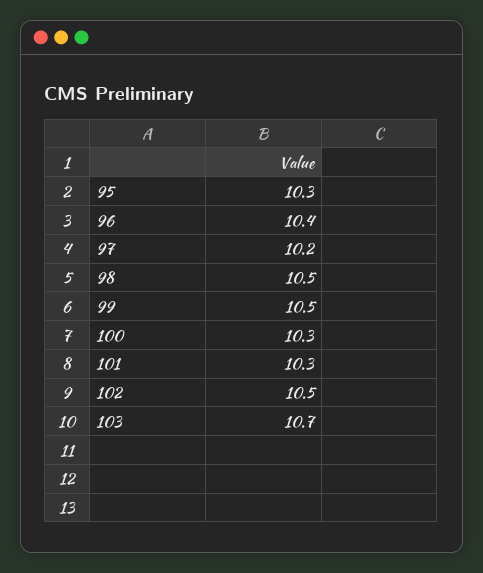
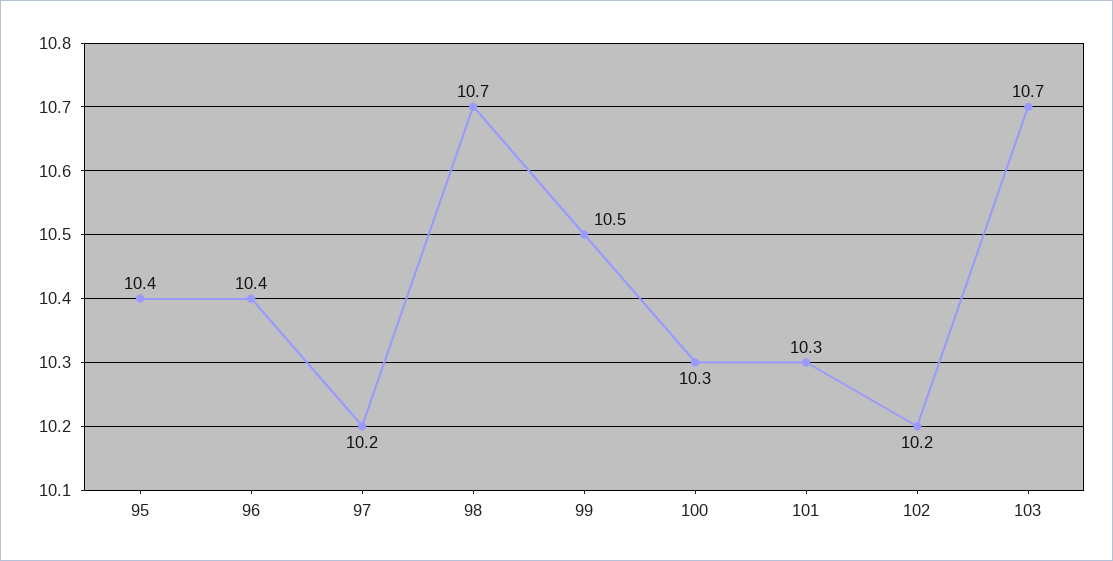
  {
-   "95": 10.3,
+   "95": 10.4,
    "96": 10.4,
    "97": 10.2,
-   "98": 10.5,
+   "98": 10.7,
    "99": 10.5,
    "100": 10.3,
    "101": 10.3,
-   "102": 10.5,
+   "102": 10.2,
    "103": 10.7
  }

